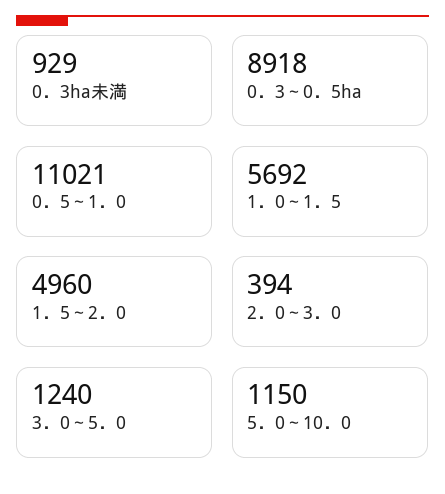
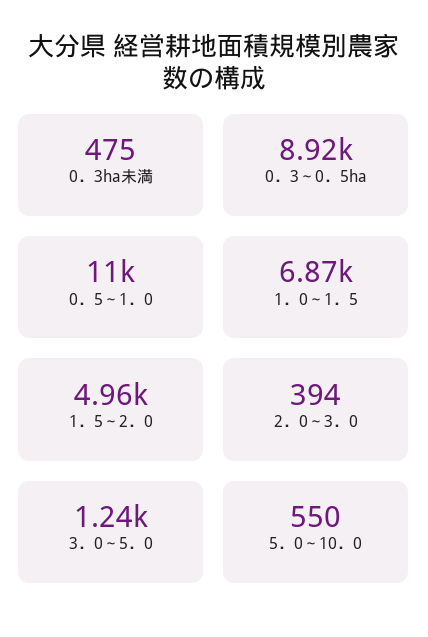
  {
-   "0．3ha未満": 929,
+   "0．3ha未満": 475,
    "0．3～0．5ha": 8918,
    "0．5～1．0": 11021,
-   "1．0～1．5": 5692,
+   "1．0～1．5": 6870,
    "1．5～2．0": 4960,
    "2．0～3．0": 394,
    "3．0～5．0": 1240,
-   "5．0～10．0": 1150
+   "5．0～10．0": 550
  }

